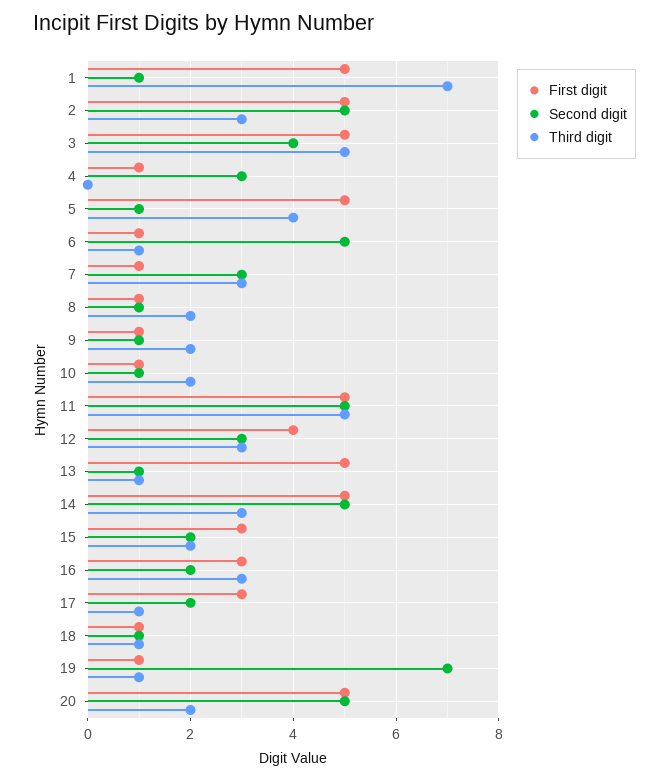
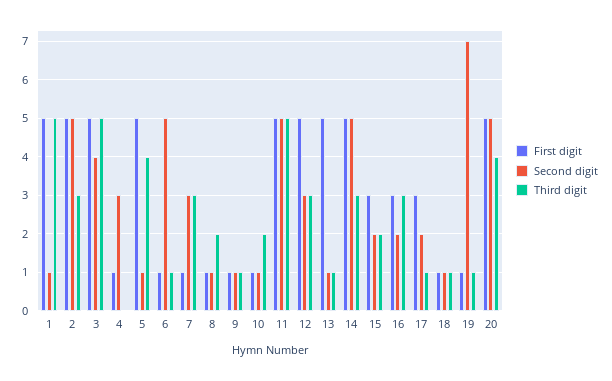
  {
    "First digit": {
      "1": 5,
      "2": 5,
      "3": 5,
      "4": 1,
      "5": 5,
      "6": 1,
      "7": 1,
      "8": 1,
      "9": 1,
      "10": 1,
      "11": 5,
-     "12": 4,
+     "12": 5,
      "13": 5,
      "14": 5,
      "15": 3,
      "16": 3,
      "17": 3,
      "18": 1,
      "19": 1,
      "20": 5
    },
    "Second digit": {
      "1": 1,
      "2": 5,
      "3": 4,
      "4": 3,
      "5": 1,
      "6": 5,
      "7": 3,
      "8": 1,
      "9": 1,
      "10": 1,
      "11": 5,
      "12": 3,
      "13": 1,
      "14": 5,
      "15": 2,
      "16": 2,
      "17": 2,
      "18": 1,
      "19": 7,
      "20": 5
    },
    "Third digit": {
-     "1": 7,
+     "1": 5,
      "2": 3,
      "3": 5,
      "4": 0,
      "5": 4,
      "6": 1,
      "7": 3,
      "8": 2,
-     "9": 2,
+     "9": 1,
      "10": 2,
      "11": 5,
      "12": 3,
      "13": 1,
      "14": 3,
      "15": 2,
      "16": 3,
      "17": 1,
      "18": 1,
      "19": 1,
-     "20": 2
+     "20": 4
    }
  }

